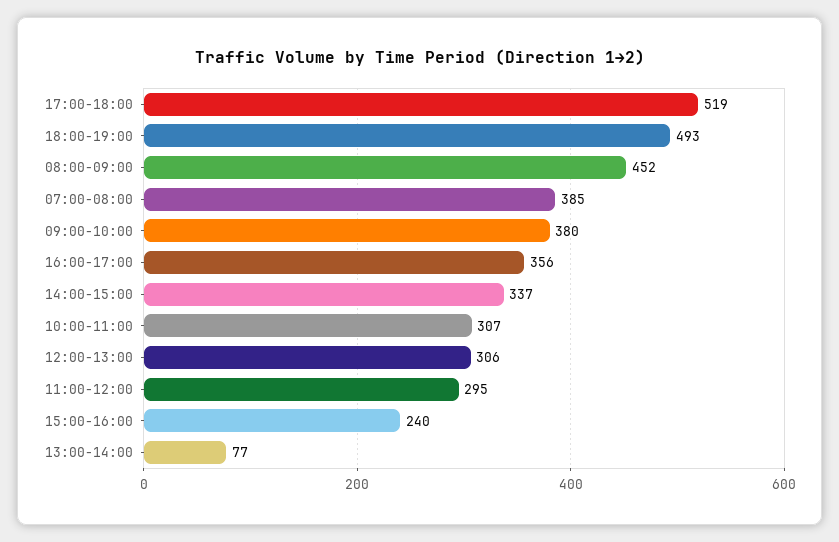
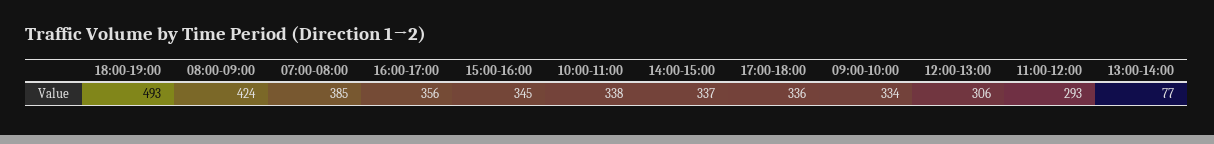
  {
-   "17:00-18:00": 519,
+   "17:00-18:00": 336,
    "18:00-19:00": 493,
-   "08:00-09:00": 452,
+   "08:00-09:00": 424,
    "07:00-08:00": 385,
-   "09:00-10:00": 380,
+   "09:00-10:00": 334,
    "16:00-17:00": 356,
    "14:00-15:00": 337,
-   "10:00-11:00": 307,
+   "10:00-11:00": 338,
    "12:00-13:00": 306,
-   "11:00-12:00": 295,
+   "11:00-12:00": 293,
-   "15:00-16:00": 240,
+   "15:00-16:00": 345,
    "13:00-14:00": 77
  }

